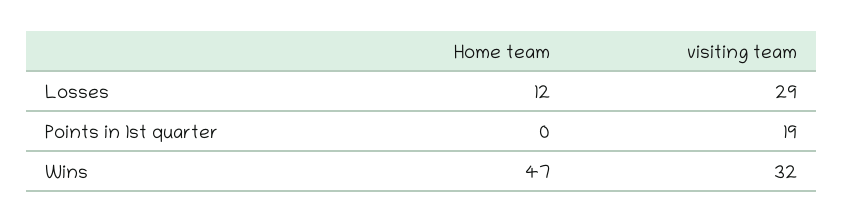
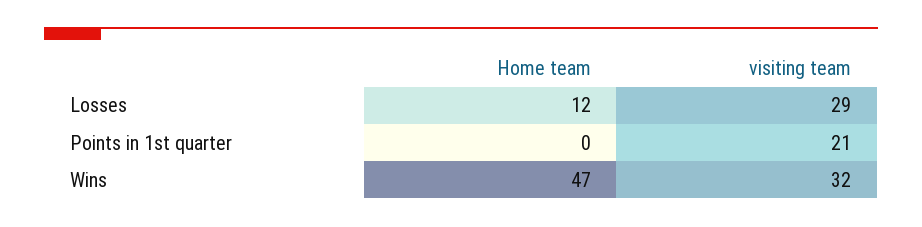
  {
    "Home team": {
      "Losses": 12,
      "Points in 1st quarter": 0,
      "Wins": 47
    },
    "visiting team": {
      "Losses": 29,
-     "Points in 1st quarter": 19,
+     "Points in 1st quarter": 21,
      "Wins": 32
    }
  }

